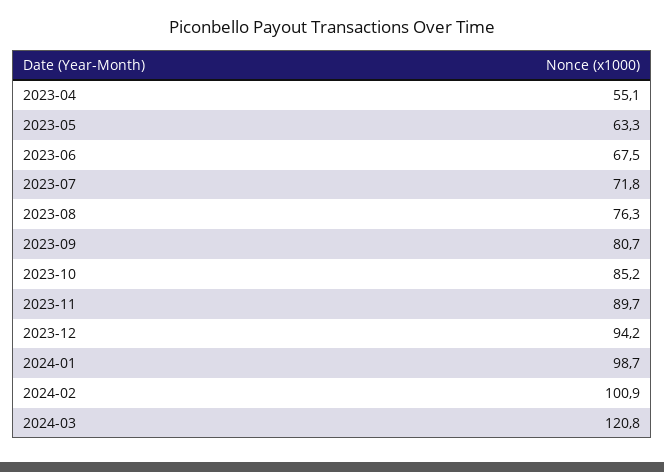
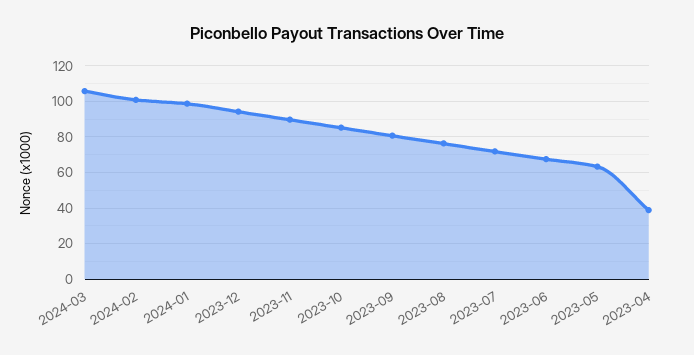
  {
-   "2023-04": 55.1,
+   "2023-04": 40,
    "2023-05": 63.3,
    "2023-06": 67.5,
    "2023-07": 71.8,
    "2023-08": 76.3,
    "2023-09": 80.7,
    "2023-10": 85.2,
    "2023-11": 89.7,
    "2023-12": 94.2,
    "2024-01": 98.7,
    "2024-02": 100.9,
-   "2024-03": 120.8
+   "2024-03": 105
  }

